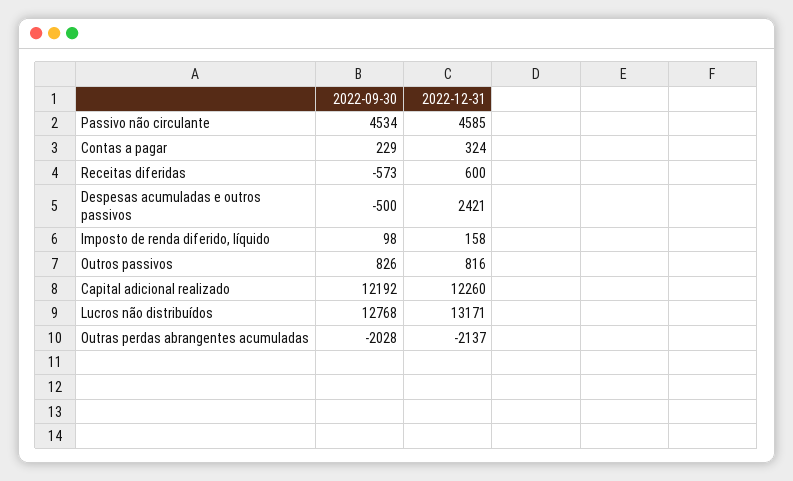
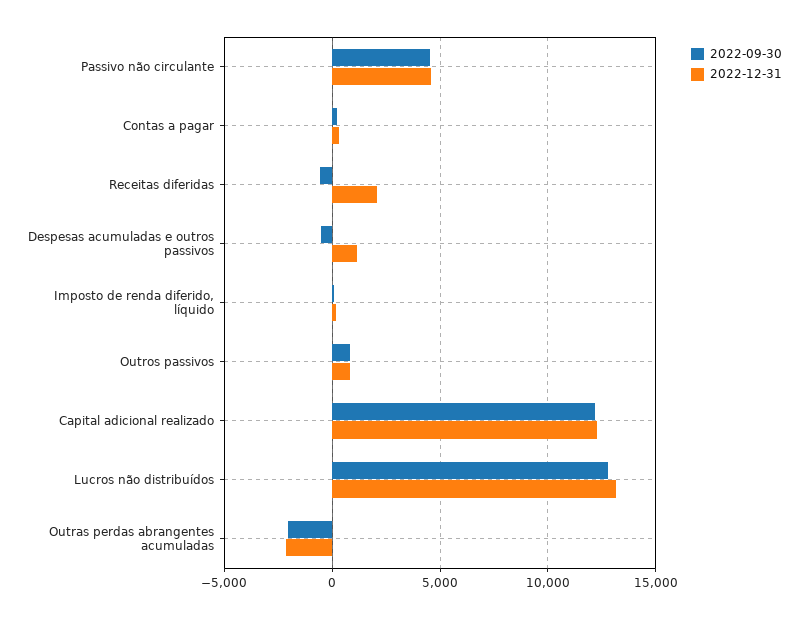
  {
    "2022-09-30": {
      "Passivo não circulante": 4534,
      "Contas a pagar": 229,
      "Receitas diferidas": -573,
      "Despesas acumuladas e outros passivos": -500,
      "Imposto de renda diferido, líquido": 98,
      "Outros passivos": 826,
      "Capital adicional realizado": 12192,
      "Lucros não distribuídos": 12768,
      "Outras perdas abrangentes acumuladas": -2028
    },
    "2022-12-31": {
      "Passivo não circulante": 4585,
      "Contas a pagar": 324,
-     "Receitas diferidas": 600,
+     "Receitas diferidas": 2000,
-     "Despesas acumuladas e outros passivos": 2421,
+     "Despesas acumuladas e outros passivos": 1000,
      "Imposto de renda diferido, líquido": 158,
      "Outros passivos": 816,
      "Capital adicional realizado": 12260,
      "Lucros não distribuídos": 13171,
      "Outras perdas abrangentes acumuladas": -2137
    }
  }

